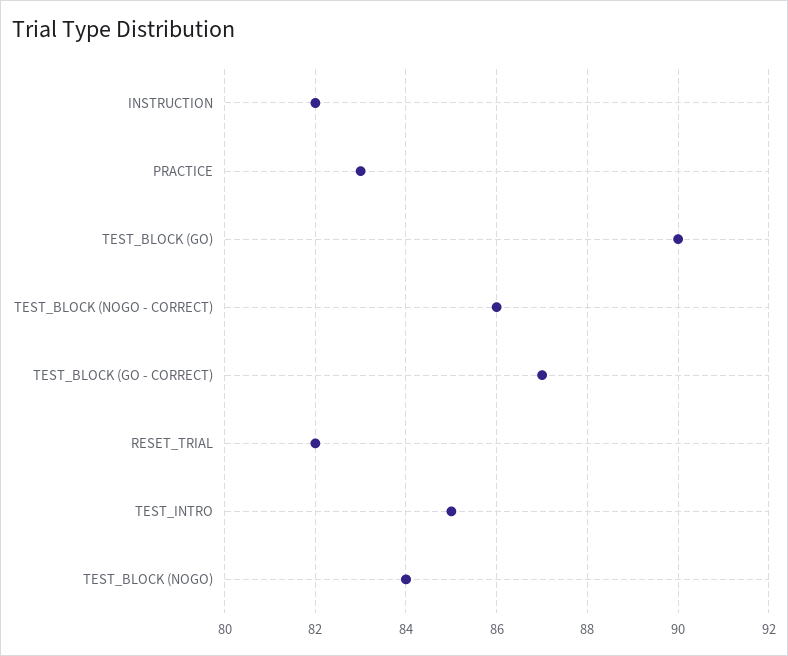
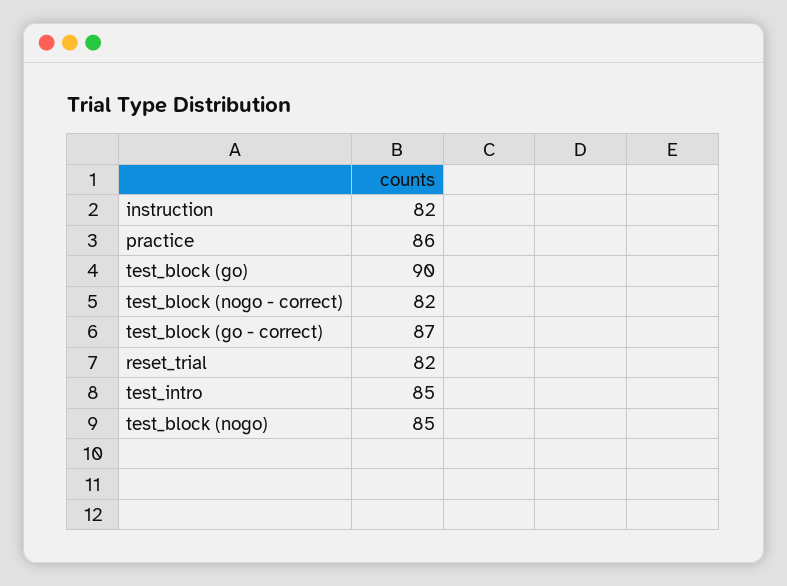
  {
    "INSTRUCTION": 82,
-   "PRACTICE": 83,
+   "PRACTICE": 86,
    "TEST_BLOCK (GO)": 90,
-   "TEST_BLOCK (NOGO - CORRECT)": 86,
+   "TEST_BLOCK (NOGO - CORRECT)": 82,
    "TEST_BLOCK (GO - CORRECT)": 87,
    "RESET_TRIAL": 82,
    "TEST_INTRO": 85,
-   "TEST_BLOCK (NOGO)": 84
+   "TEST_BLOCK (NOGO)": 85
  }

